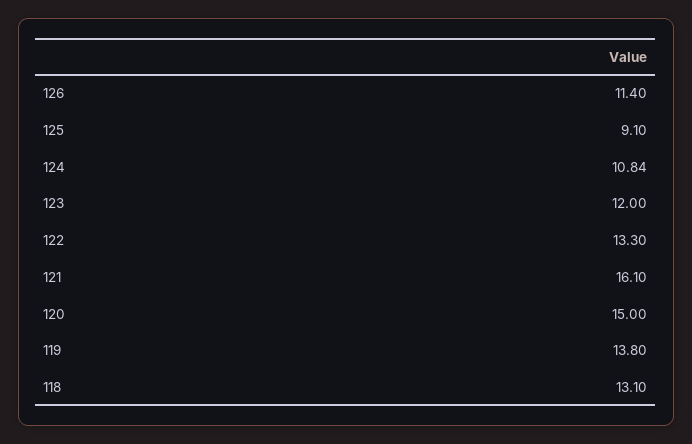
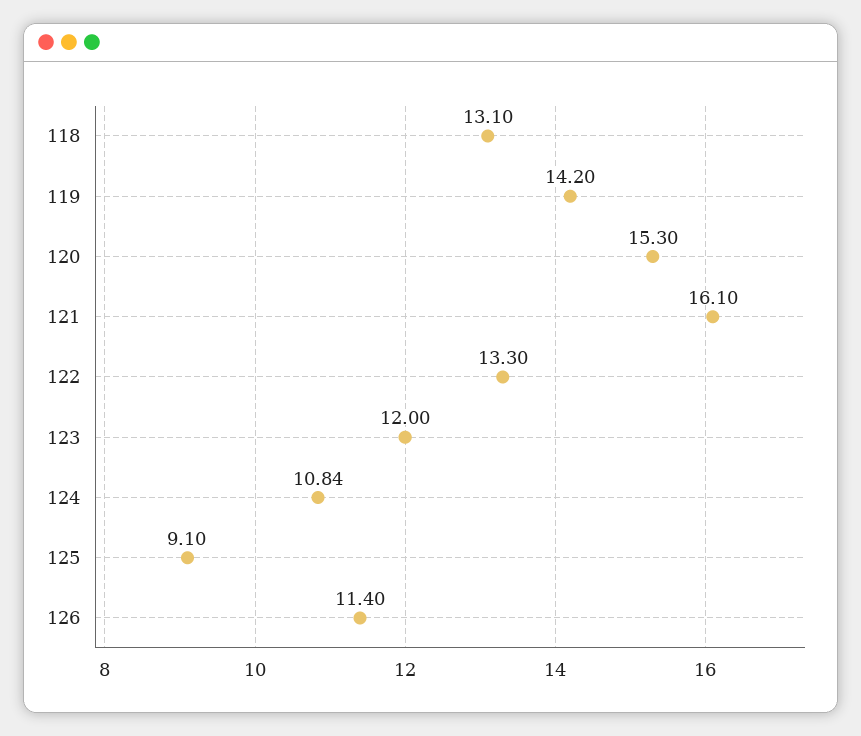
  {
    "126": 11.4,
    "125": 9.1,
    "124": 10.84,
    "123": 12,
    "122": 13.3,
    "121": 16.1,
-   "120": 15,
+   "120": 15.3,
-   "119": 13.8,
+   "119": 14.2,
    "118": 13.1
  }

